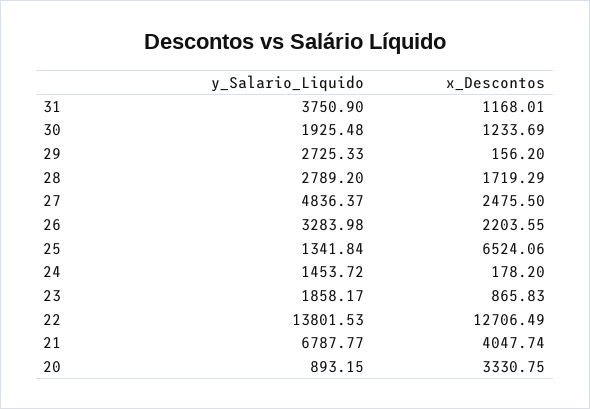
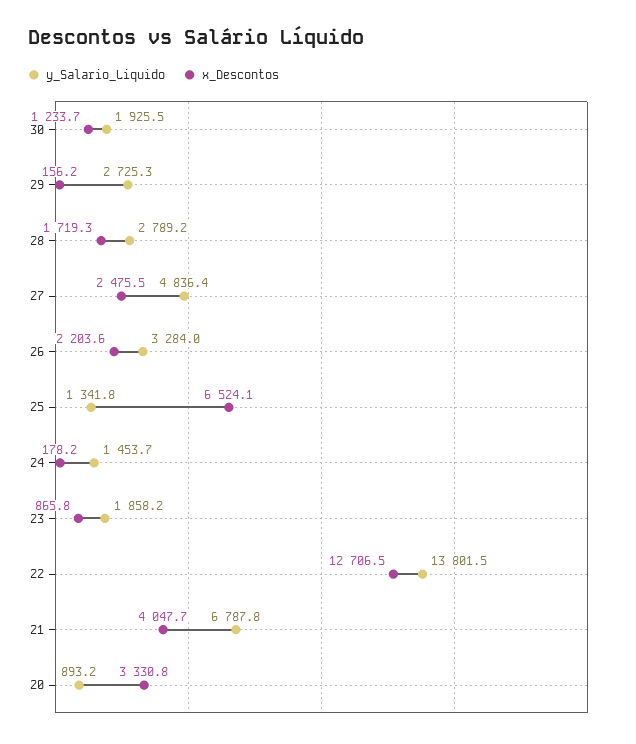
  {
    "y_Salario_Liquido": {
-     "31": 3750.9,
      "30": 1925.48,
      "29": 2725.33,
      "28": 2789.2,
      "27": 4836.37,
      "26": 3283.98,
      "25": 1341.84,
      "24": 1453.72,
      "23": 1858.17,
      "22": 13801.53,
      "21": 6787.77,
      "20": 893.15
    },
    "x_Descontos": {
-     "31": 1168.01,
      "30": 1233.69,
      "29": 156.2,
      "28": 1719.29,
      "27": 2475.5,
      "26": 2203.55,
      "25": 6524.06,
      "24": 178.2,
      "23": 865.83,
      "22": 12706.49,
      "21": 4047.74,
      "20": 3330.75
    }
  }

